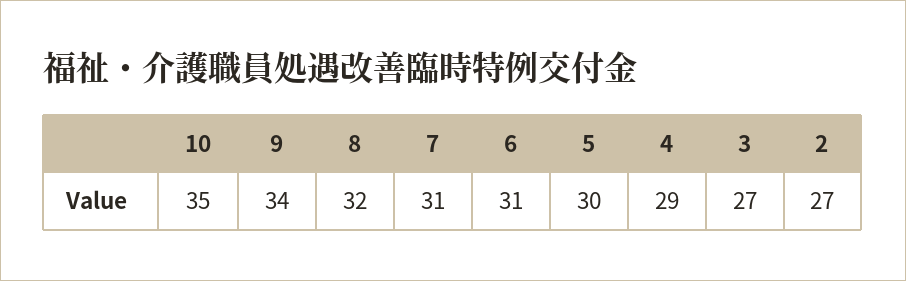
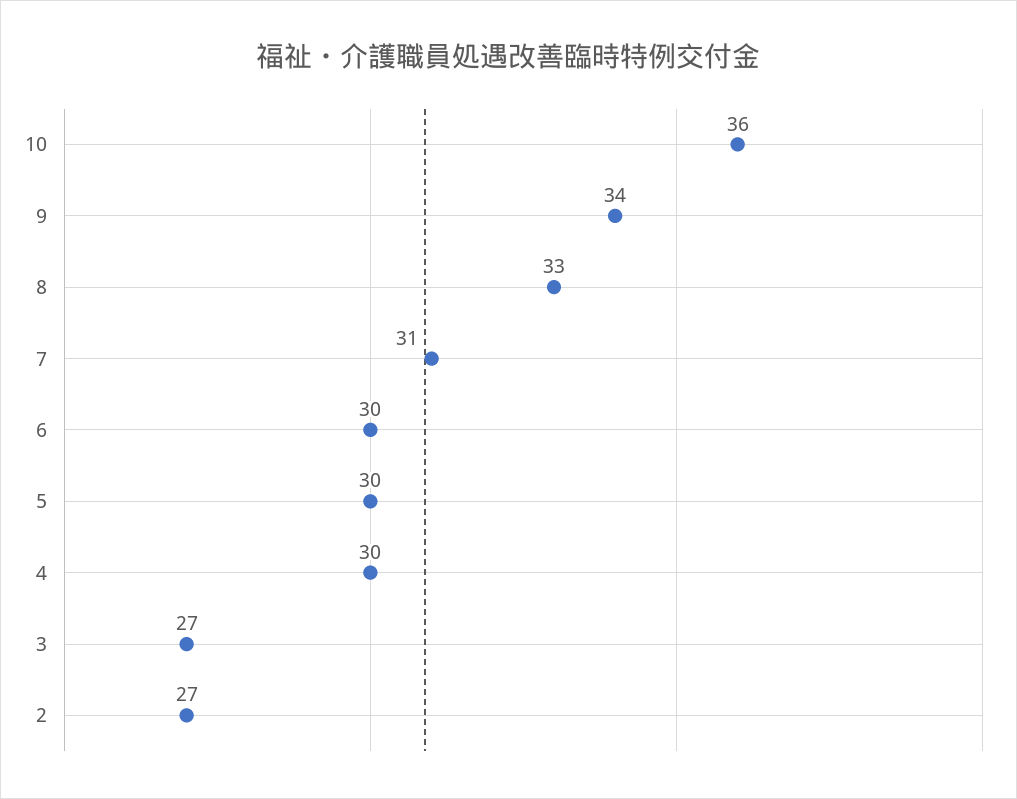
  {
-   "10": 35,
+   "10": 36,
    "9": 34,
-   "8": 32,
+   "8": 33,
    "7": 31,
-   "6": 31,
+   "6": 30,
    "5": 30,
-   "4": 29,
+   "4": 30,
    "3": 27,
    "2": 27
  }

